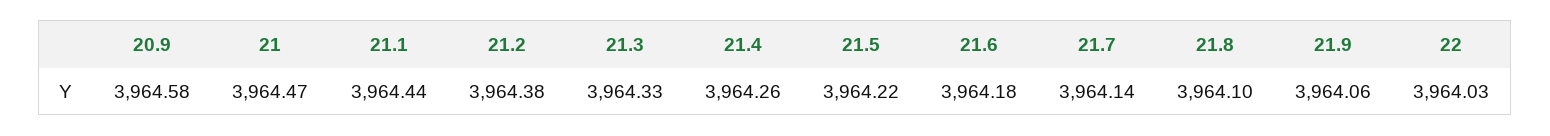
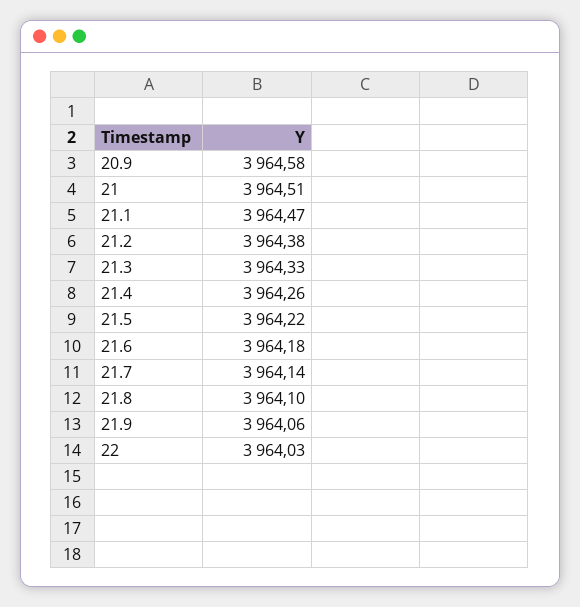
  {
    "20.9": 3964.58,
-   "21": 3964.47,
+   "21": 3964.51,
-   "21.1": 3964.44,
+   "21.1": 3964.47,
    "21.2": 3964.38,
    "21.3": 3964.33,
    "21.4": 3964.26,
    "21.5": 3964.22,
    "21.6": 3964.18,
    "21.7": 3964.14,
    "21.8": 3964.1,
    "21.9": 3964.06,
    "22": 3964.03
  }

